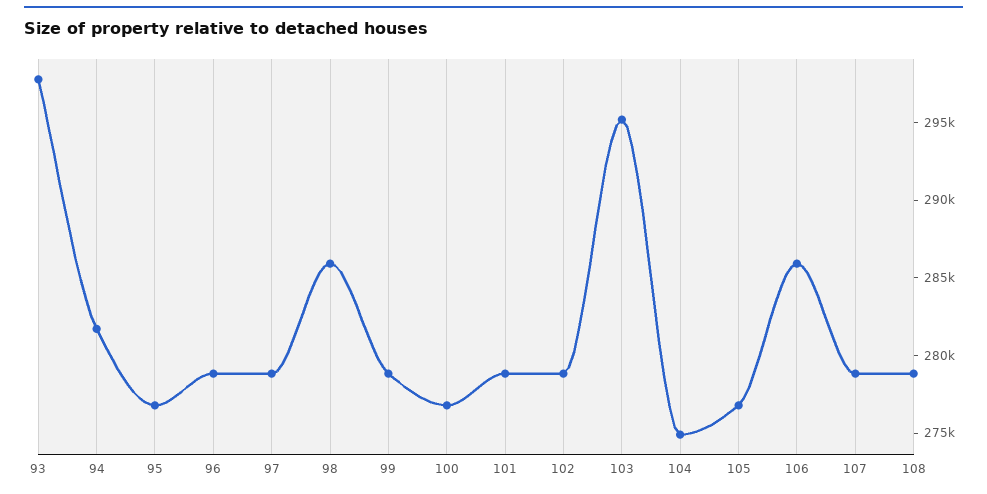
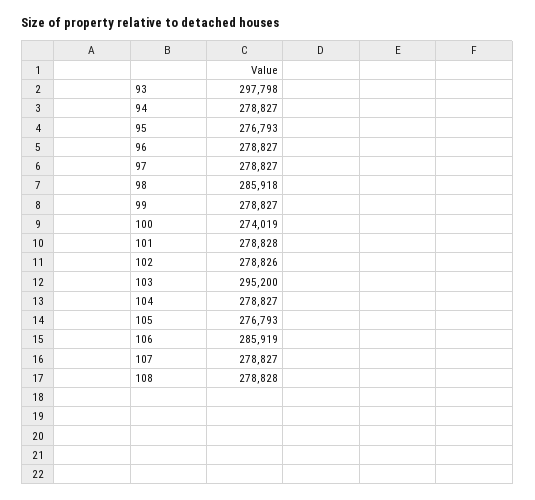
  {
    "93": 297798,
-   "94": 282000,
+   "94": 278827,
    "95": 276793,
    "96": 278827,
    "97": 278827,
    "98": 285918,
    "99": 278827,
-   "100": 277000,
+   "100": 274019,
    "101": 278828,
    "102": 278826,
    "103": 295200,
-   "104": 275000,
+   "104": 278827,
    "105": 276793,
    "106": 285919,
    "107": 278827,
    "108": 278828
  }

